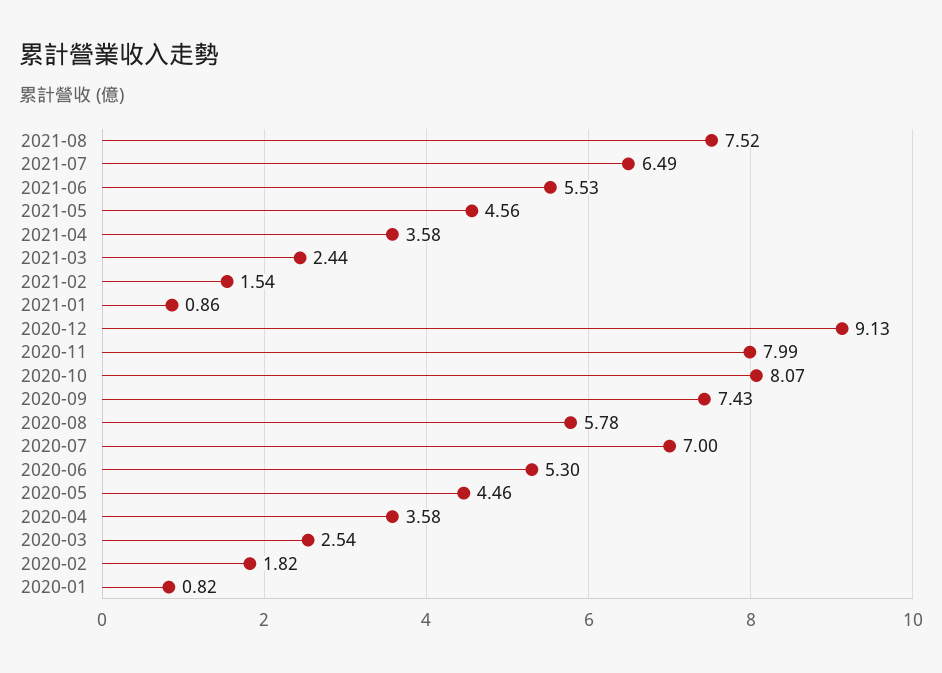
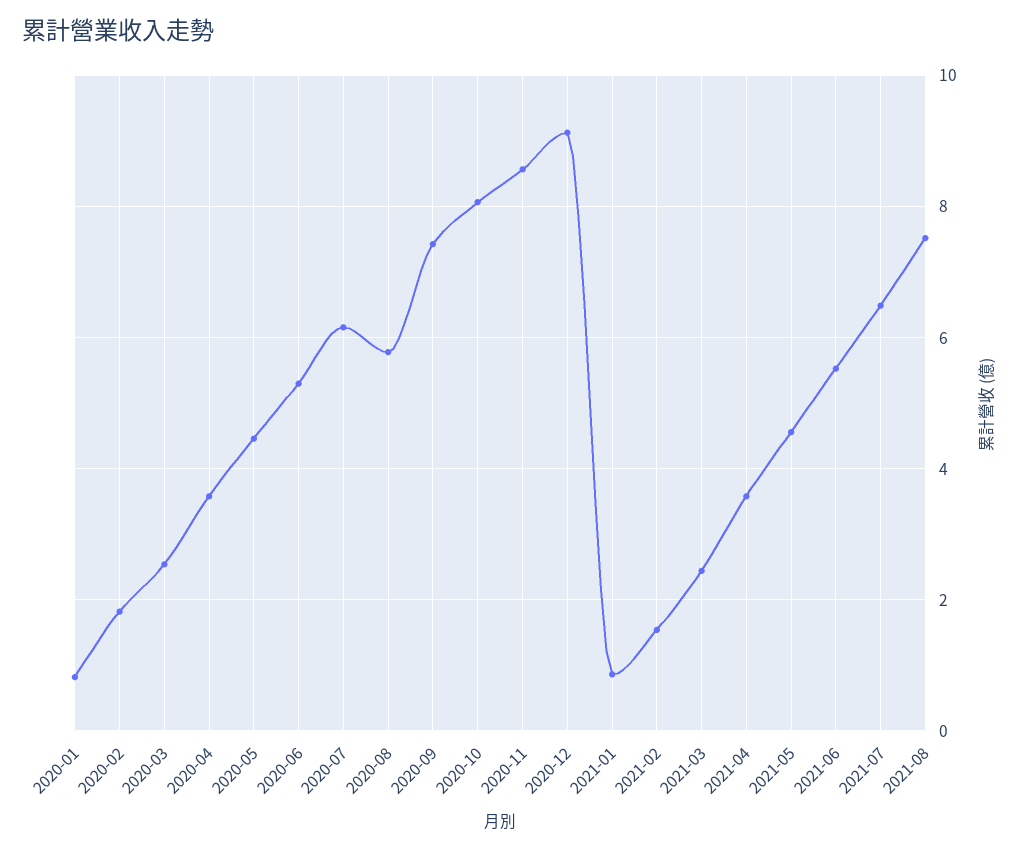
  {
    "2021-08": 7.52,
    "2021-07": 6.49,
    "2021-06": 5.53,
    "2021-05": 4.56,
    "2021-04": 3.58,
    "2021-03": 2.44,
    "2021-02": 1.54,
    "2021-01": 0.86,
    "2020-12": 9.13,
-   "2020-11": 7.99,
+   "2020-11": 8.6,
    "2020-10": 8.07,
    "2020-09": 7.43,
    "2020-08": 5.78,
-   "2020-07": 7,
+   "2020-07": 6.2,
    "2020-06": 5.3,
    "2020-05": 4.46,
    "2020-04": 3.58,
    "2020-03": 2.54,
    "2020-02": 1.82,
    "2020-01": 0.82
  }

